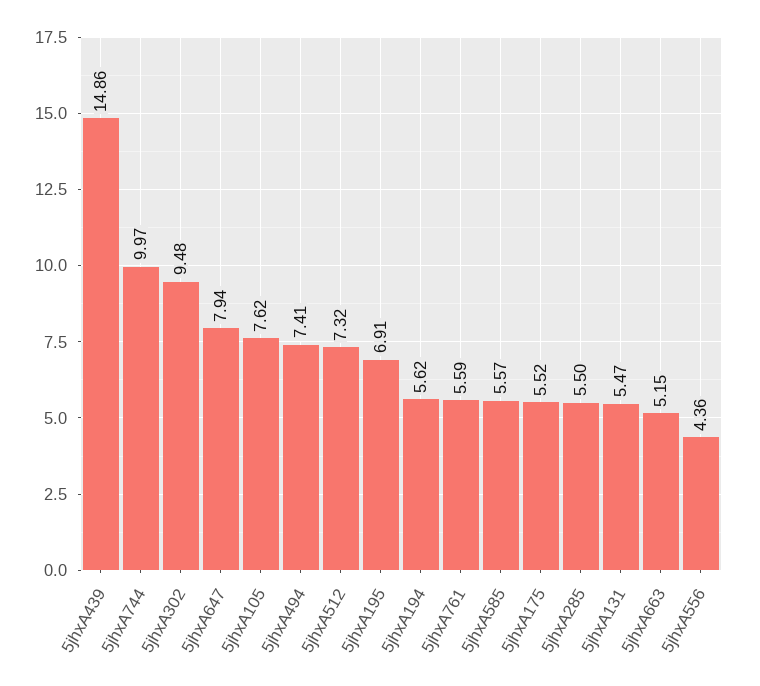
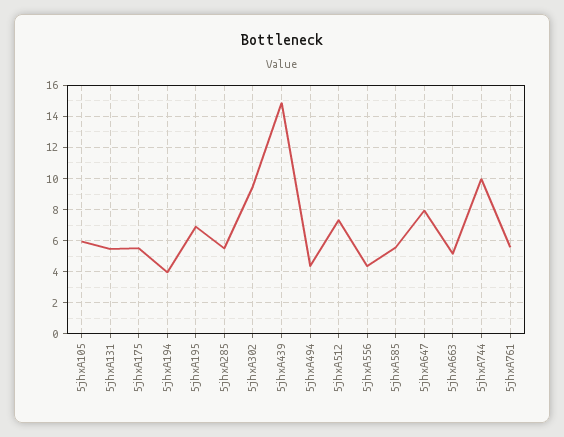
  {
    "5jhxA439": 14.86,
    "5jhxA744": 9.97,
    "5jhxA302": 9.48,
    "5jhxA647": 7.94,
-   "5jhxA105": 7.62,
+   "5jhxA105": 6,
-   "5jhxA494": 7.41,
+   "5jhxA494": 4.5,
    "5jhxA512": 7.32,
    "5jhxA195": 6.91,
-   "5jhxA194": 5.62,
+   "5jhxA194": 4,
    "5jhxA761": 5.59,
    "5jhxA585": 5.57,
    "5jhxA175": 5.52,
    "5jhxA285": 5.5,
    "5jhxA131": 5.47,
    "5jhxA663": 5.15,
    "5jhxA556": 4.36
  }

